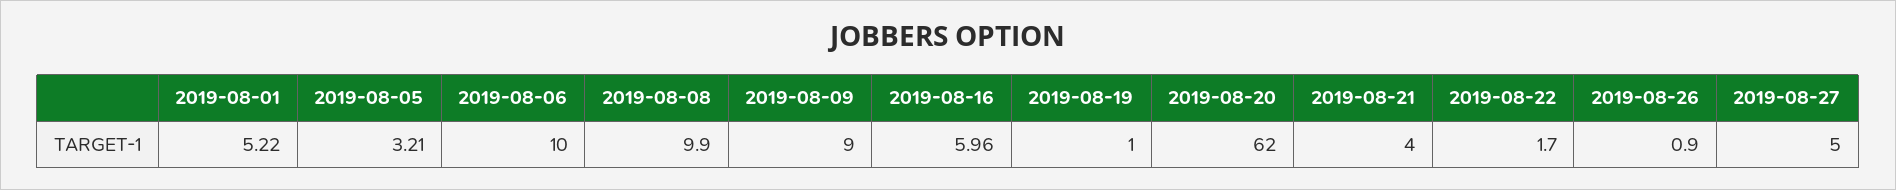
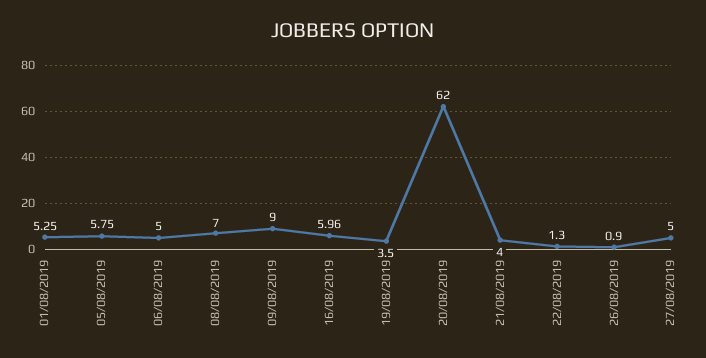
  {
-   "2019-08-01": 5.22,
+   "2019-08-01": 5.25,
-   "2019-08-05": 3.21,
+   "2019-08-05": 5.75,
-   "2019-08-06": 10,
+   "2019-08-06": 5,
-   "2019-08-08": 9.9,
+   "2019-08-08": 7,
    "2019-08-09": 9,
    "2019-08-16": 5.96,
-   "2019-08-19": 1,
+   "2019-08-19": 3.5,
    "2019-08-20": 62,
    "2019-08-21": 4,
-   "2019-08-22": 1.7,
+   "2019-08-22": 1.3,
    "2019-08-26": 0.9,
    "2019-08-27": 5
  }

